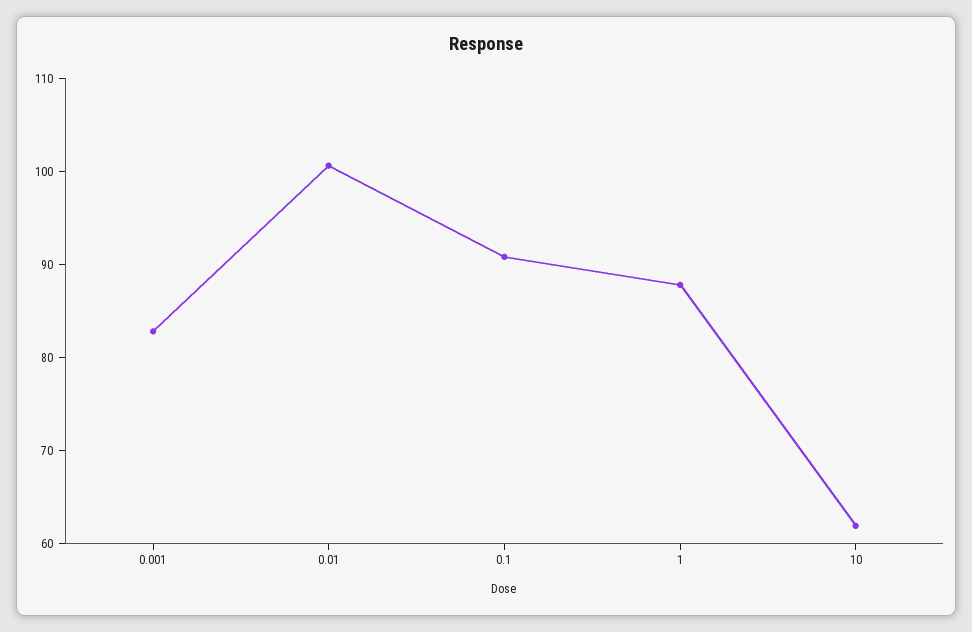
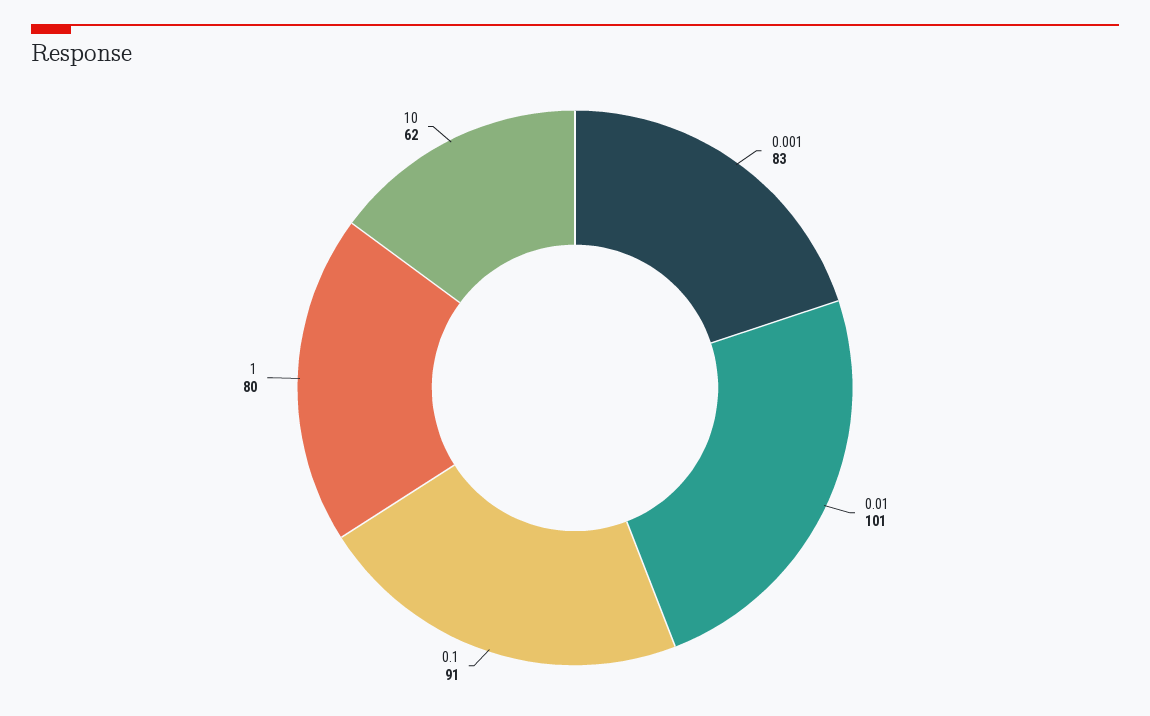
  {
    "0.001": 83,
    "0.01": 101,
    "0.1": 91,
-   "1": 88,
+   "1": 80,
    "10": 62
  }

